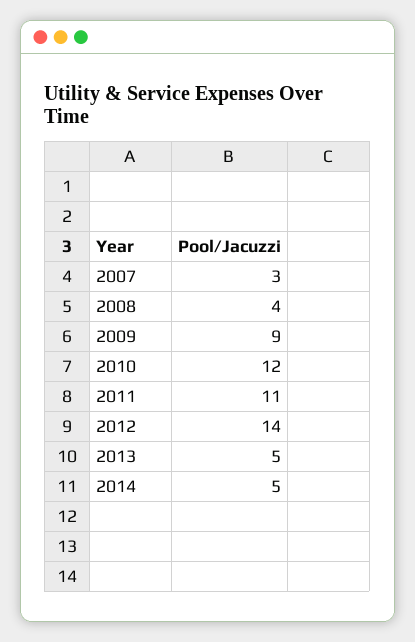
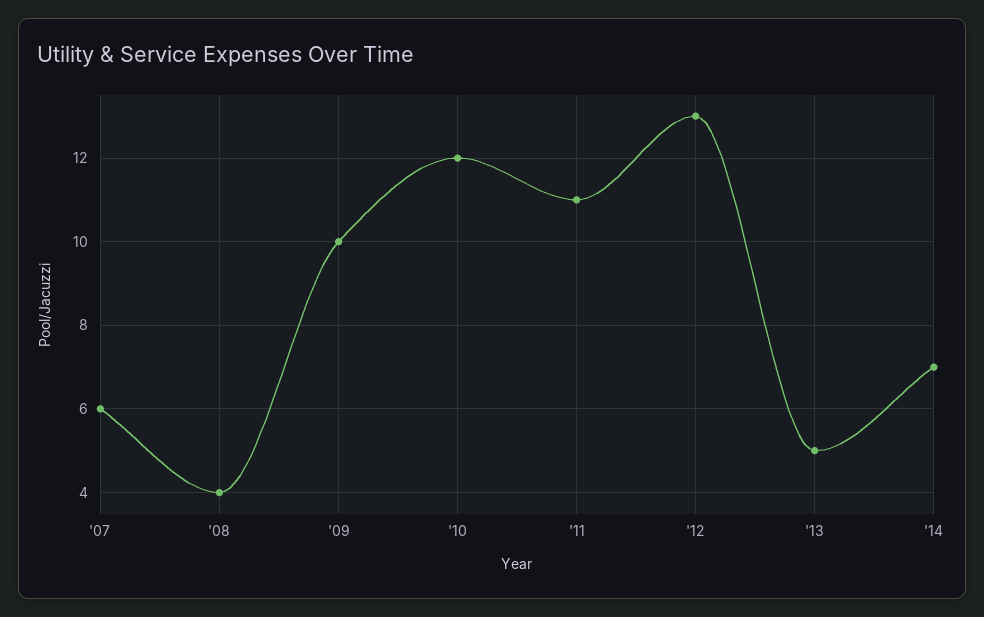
  {
-   "2007": 3,
+   "2007": 6,
    "2008": 4,
-   "2009": 9,
+   "2009": 10,
    "2010": 12,
    "2011": 11,
-   "2012": 14,
+   "2012": 13,
    "2013": 5,
-   "2014": 5
+   "2014": 7
  }

